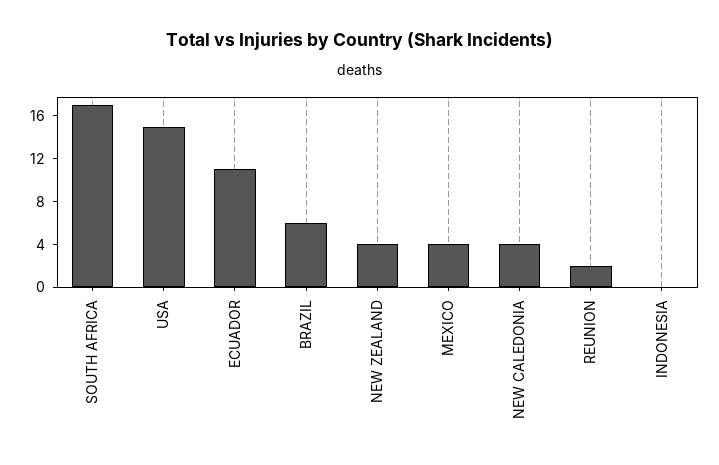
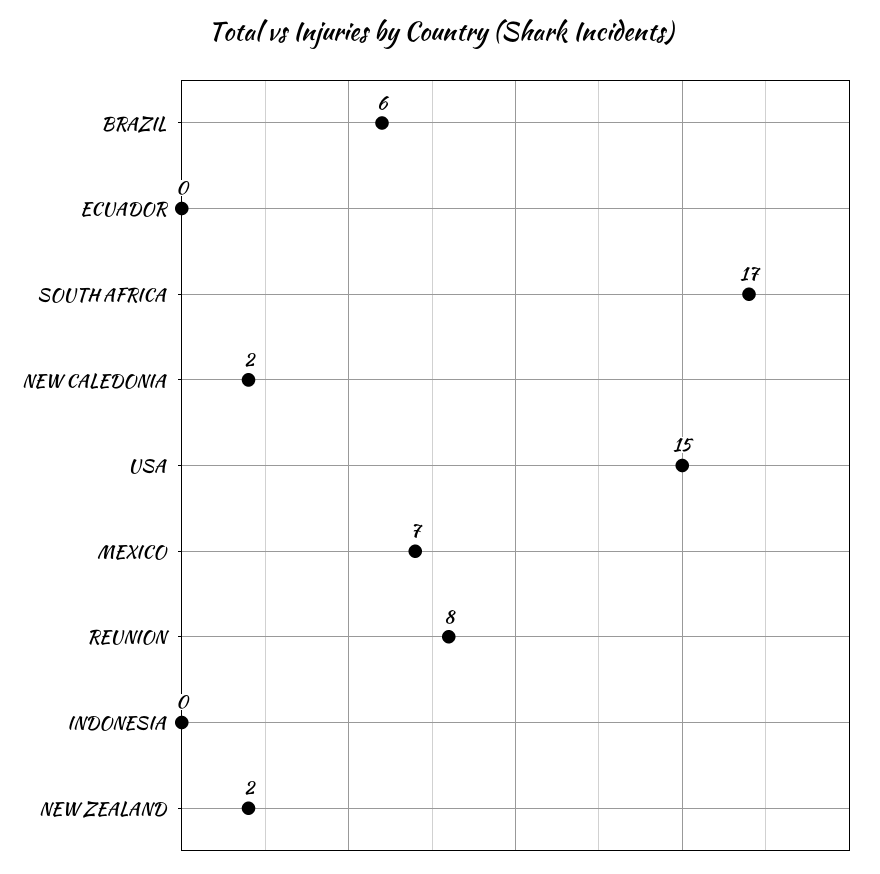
  {
    "SOUTH AFRICA": 17,
    "USA": 15,
-   "ECUADOR": 11,
+   "ECUADOR": 0,
    "BRAZIL": 6,
-   "NEW ZEALAND": 4,
+   "NEW ZEALAND": 2,
-   "MEXICO": 4,
+   "MEXICO": 7,
-   "NEW CALEDONIA": 4,
+   "NEW CALEDONIA": 2,
-   "REUNION": 2,
+   "REUNION": 8,
    "INDONESIA": 0
  }

